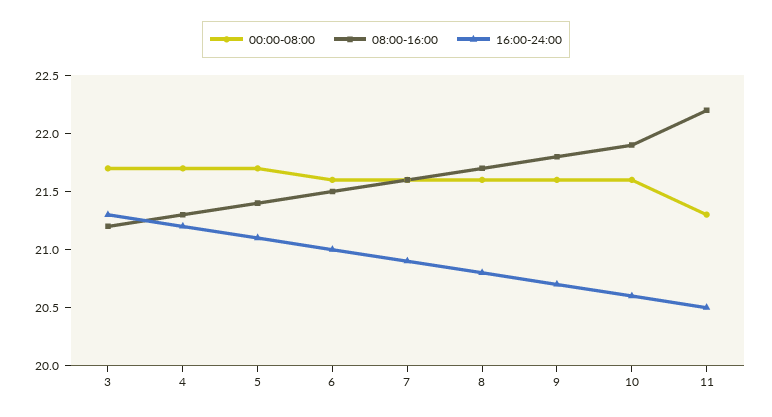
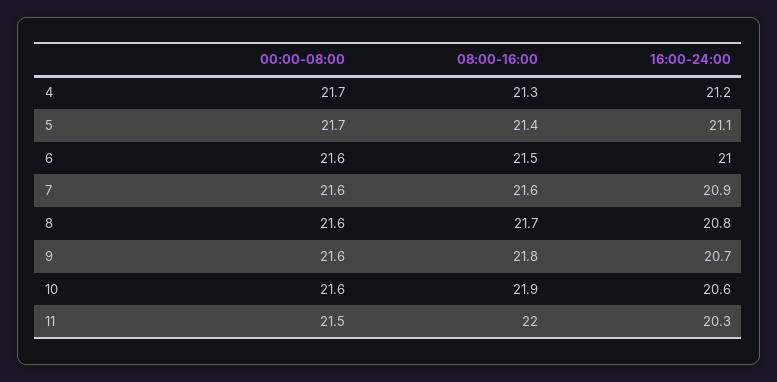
  {
    "00:00-08:00": {
-     "3": 21.7,
      "4": 21.7,
      "5": 21.7,
      "6": 21.6,
      "7": 21.6,
      "8": 21.6,
      "9": 21.6,
      "10": 21.6,
-     "11": 21.3
+     "11": 21.5
    },
    "08:00-16:00": {
-     "3": 21.2,
      "4": 21.3,
      "5": 21.4,
      "6": 21.5,
      "7": 21.6,
      "8": 21.7,
      "9": 21.8,
      "10": 21.9,
-     "11": 22.2
+     "11": 22
    },
    "16:00-24:00": {
-     "3": 21.3,
      "4": 21.2,
      "5": 21.1,
      "6": 21,
      "7": 20.9,
      "8": 20.8,
      "9": 20.7,
      "10": 20.6,
-     "11": 20.5
+     "11": 20.3
    }
  }

